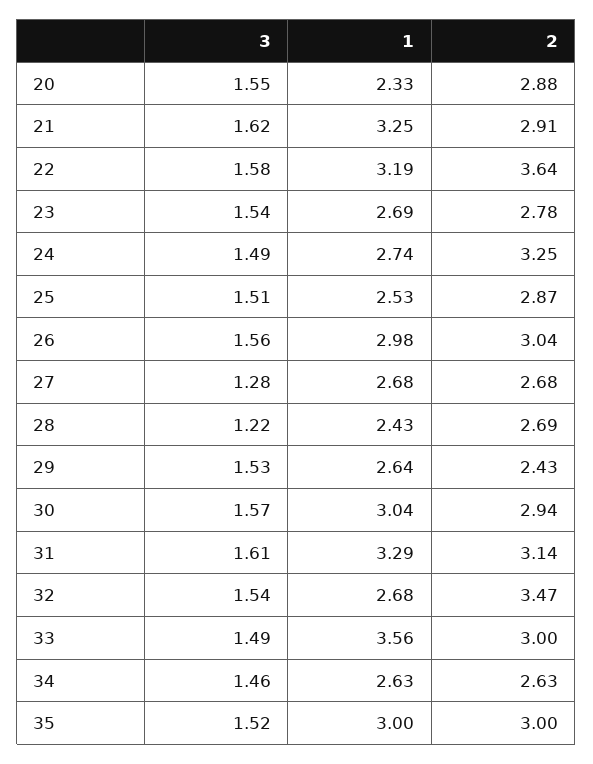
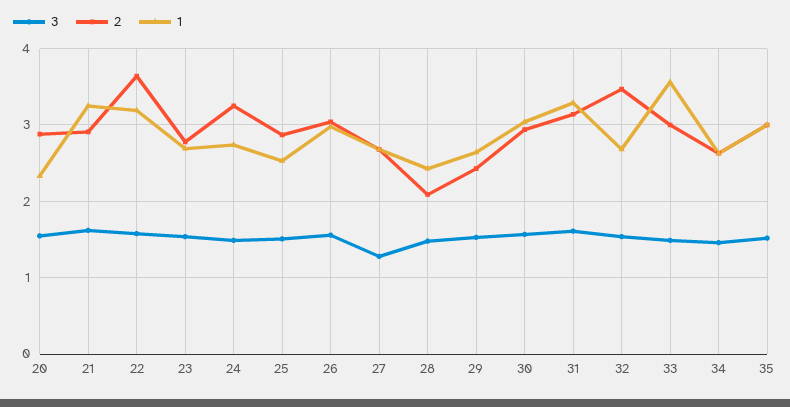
  {
    "3": {
      "20": 1.55,
      "21": 1.62,
      "22": 1.58,
      "23": 1.54,
      "24": 1.49,
      "25": 1.51,
      "26": 1.56,
      "27": 1.28,
-     "28": 1.22,
+     "28": 1.5,
      "29": 1.53,
      "30": 1.57,
      "31": 1.61,
      "32": 1.54,
      "33": 1.49,
      "34": 1.46,
      "35": 1.52
    },
    "1": {
      "20": 2.33,
      "21": 3.25,
      "22": 3.19,
      "23": 2.69,
      "24": 2.74,
      "25": 2.53,
      "26": 2.98,
      "27": 2.68,
      "28": 2.43,
      "29": 2.64,
      "30": 3.04,
      "31": 3.29,
      "32": 2.68,
      "33": 3.56,
      "34": 2.63,
      "35": 3
    },
    "2": {
      "20": 2.88,
      "21": 2.91,
      "22": 3.64,
      "23": 2.78,
      "24": 3.25,
      "25": 2.87,
      "26": 3.04,
      "27": 2.68,
-     "28": 2.69,
+     "28": 2.1,
      "29": 2.43,
      "30": 2.94,
      "31": 3.14,
      "32": 3.47,
      "33": 3,
      "34": 2.63,
      "35": 3
    }
  }

